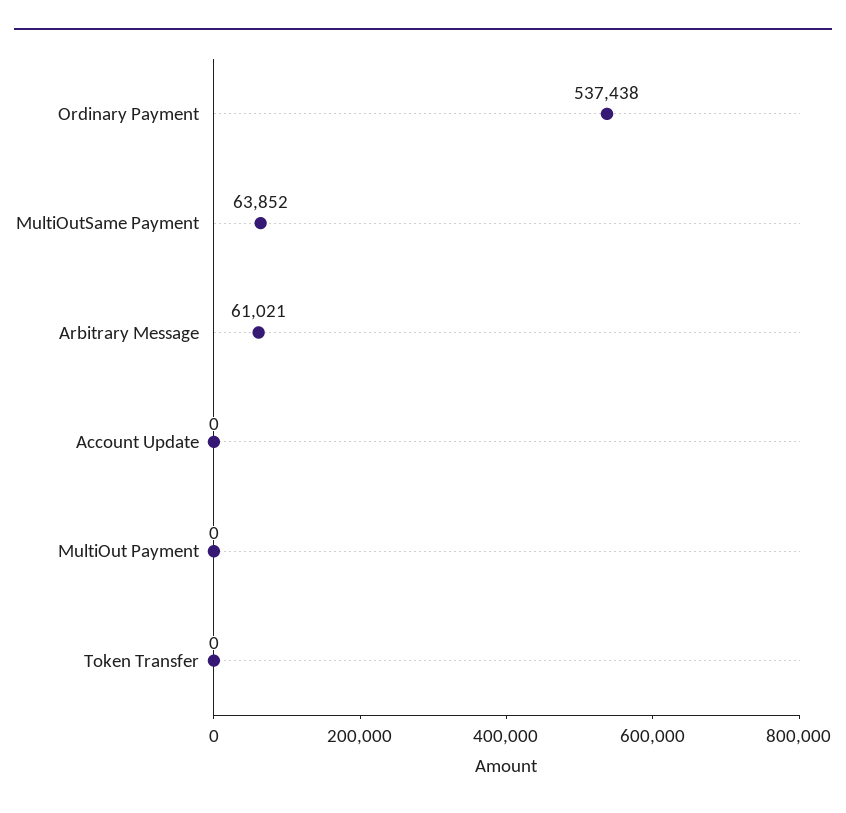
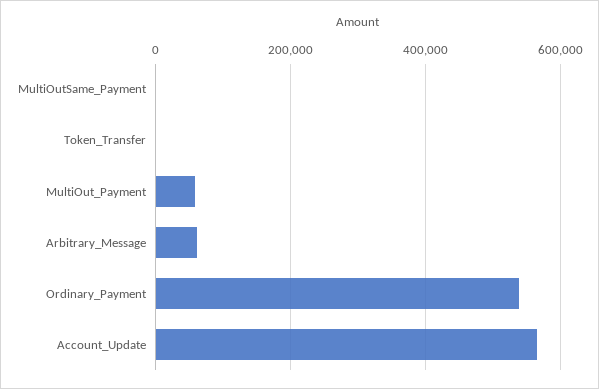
  {
    "Ordinary Payment": 537438,
-   "MultiOutSame Payment": 63852,
+   "MultiOutSame Payment": 0,
    "Arbitrary Message": 61021,
-   "Account Update": 0,
+   "Account Update": 560000,
-   "MultiOut Payment": 0,
+   "MultiOut Payment": 60000,
    "Token Transfer": 0
  }

